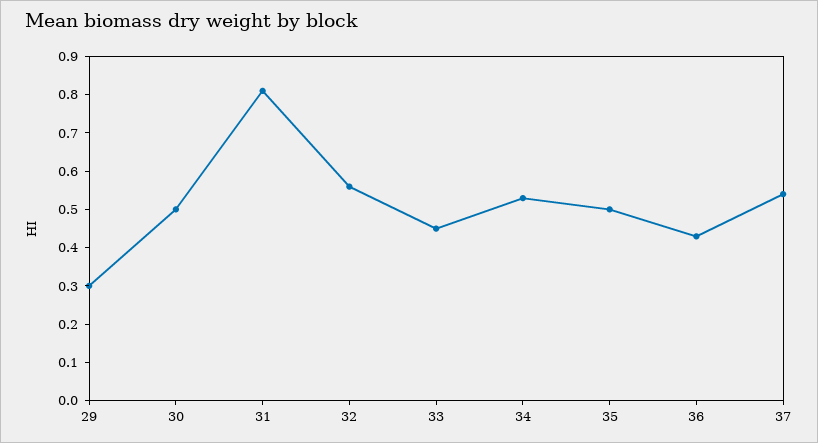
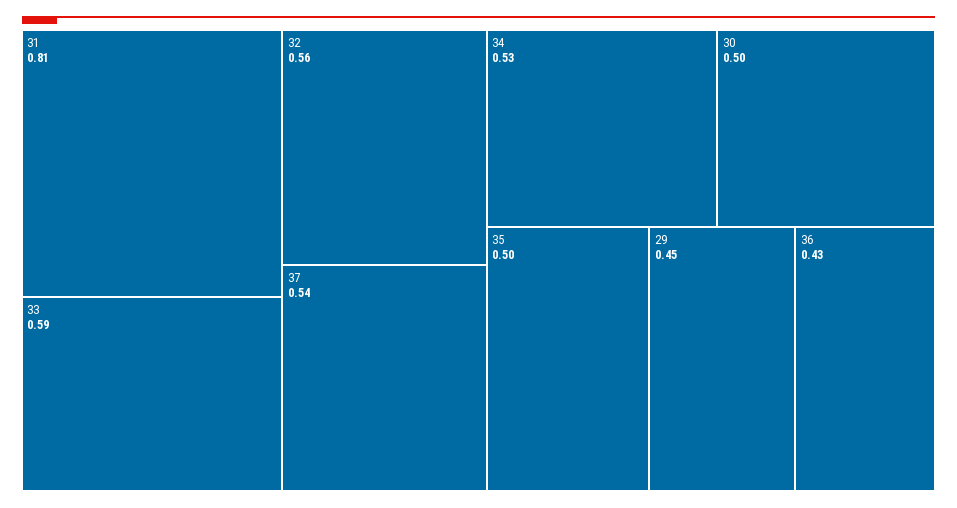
  {
-   "29": 0.3,
+   "29": 0.45,
    "30": 0.5,
    "31": 0.81,
    "32": 0.56,
-   "33": 0.45,
+   "33": 0.59,
    "34": 0.53,
    "35": 0.5,
    "36": 0.43,
    "37": 0.54
  }

